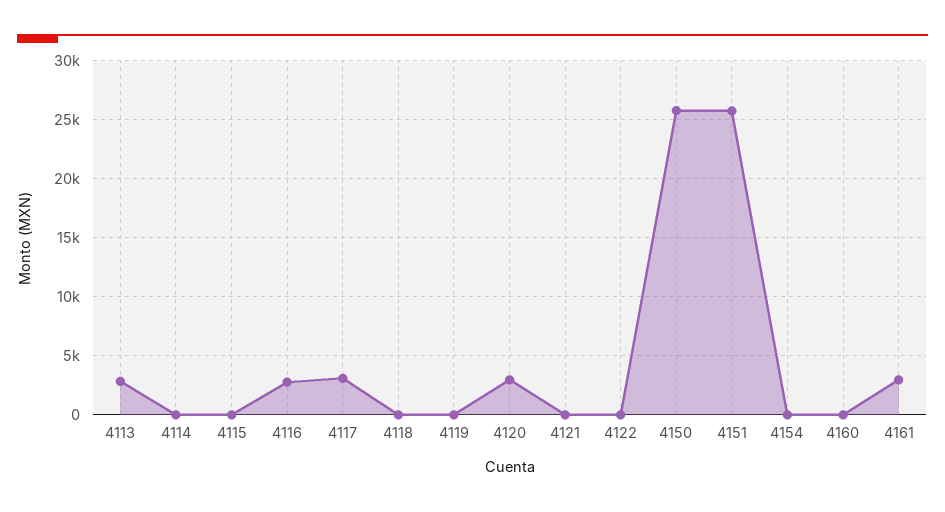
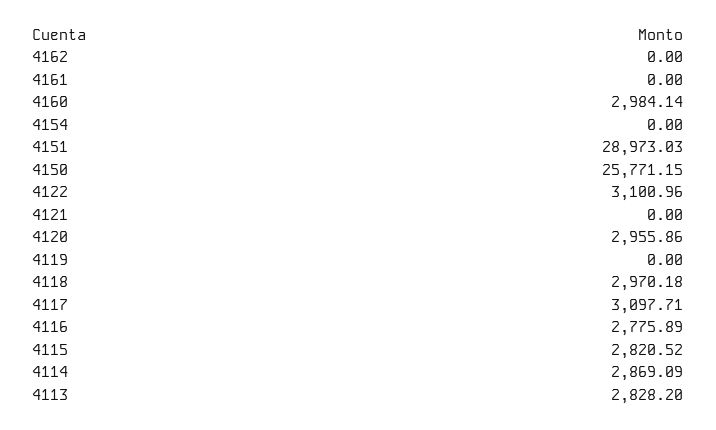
  {
    "4113": 2828.2,
-   "4114": 0,
+   "4114": 2869.09,
-   "4115": 0,
+   "4115": 2820.52,
    "4116": 2775.89,
    "4117": 3097.71,
-   "4118": 0,
+   "4118": 2970.18,
    "4119": 0,
    "4120": 2955.86,
    "4121": 0,
-   "4122": 0,
+   "4122": 3100.96,
    "4150": 25771.15,
-   "4151": 26000,
+   "4151": 28973.03,
    "4154": 0,
-   "4160": 0,
+   "4160": 2984.14,
-   "4161": 3000
+   "4161": 0,
+   "4162": 0
  }

